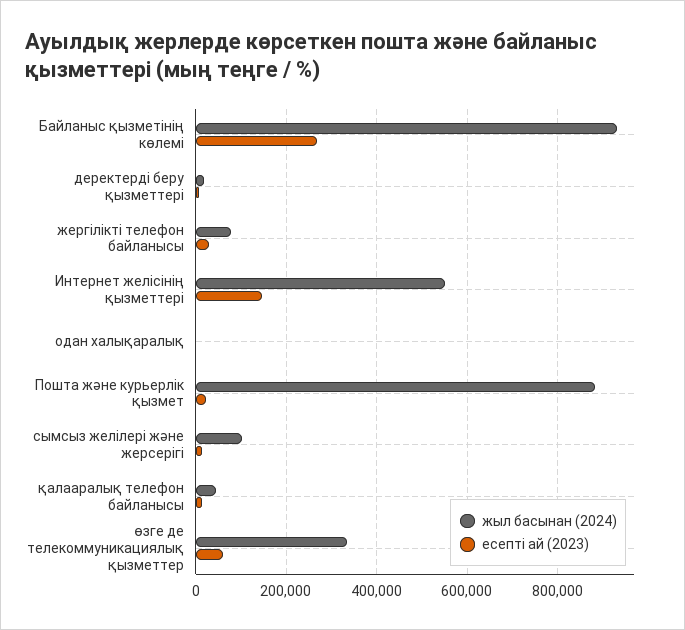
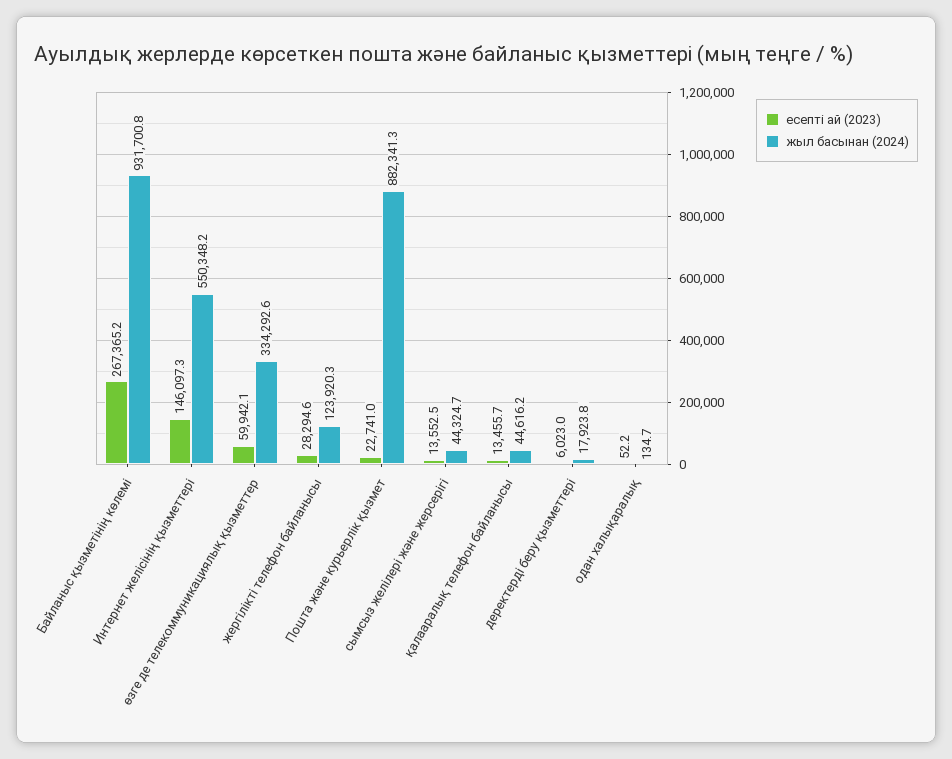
  {
    "жыл басынан (2024)": {
      "Байланыс қызметінің көлемі": 931700.8,
      "деректерді беру қызметтері": 17923.8,
-     "жергілікті телефон байланысы": 80000,
+     "жергілікті телефон байланысы": 123920.3,
      "Интернет желісінің қызметтері": 550348.2,
      "одан халықаралық": 134.7,
      "Пошта және курьерлік қызмет": 882341.3,
-     "сымсыз желілері және жерсерігі": 100000,
+     "сымсыз желілері және жерсерігі": 44324.7,
      "қалааралық телефон байланысы": 44616.2,
      "өзге де телекоммуникациялық қызметтер": 334292.6
    },
    "есепті ай (2023)": {
      "Байланыс қызметінің көлемі": 267365.2,
      "деректерді беру қызметтері": 6023,
      "жергілікті телефон байланысы": 28294.6,
      "Интернет желісінің қызметтері": 146097.3,
      "одан халықаралық": 52.2,
      "Пошта және курьерлік қызмет": 22741,
      "сымсыз желілері және жерсерігі": 13552.5,
      "қалааралық телефон байланысы": 13455.7,
      "өзге де телекоммуникациялық қызметтер": 59942.1
    }
  }

